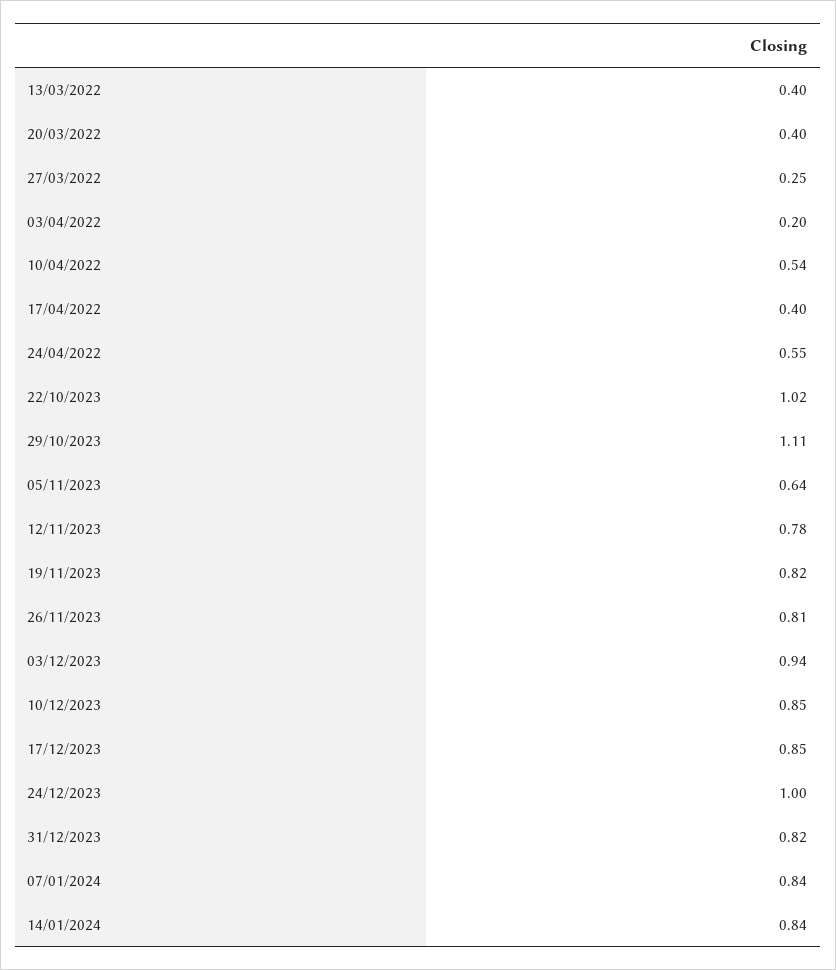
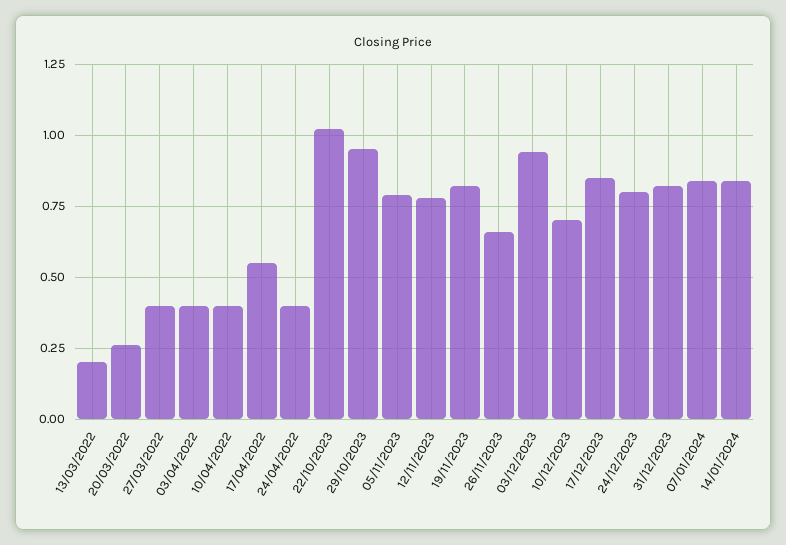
  {
-   "13/03/2022": 0.4,
+   "13/03/2022": 0.2,
-   "20/03/2022": 0.4,
+   "20/03/2022": 0.25,
-   "27/03/2022": 0.25,
+   "27/03/2022": 0.4,
-   "03/04/2022": 0.2,
+   "03/04/2022": 0.4,
-   "10/04/2022": 0.54,
+   "10/04/2022": 0.4,
-   "17/04/2022": 0.4,
+   "17/04/2022": 0.55,
-   "24/04/2022": 0.55,
+   "24/04/2022": 0.4,
    "22/10/2023": 1.02,
-   "29/10/2023": 1.11,
+   "29/10/2023": 0.95,
-   "05/11/2023": 0.64,
+   "05/11/2023": 0.8,
    "12/11/2023": 0.78,
    "19/11/2023": 0.82,
-   "26/11/2023": 0.81,
+   "26/11/2023": 0.65,
    "03/12/2023": 0.94,
-   "10/12/2023": 0.85,
+   "10/12/2023": 0.7,
    "17/12/2023": 0.85,
-   "24/12/2023": 1,
+   "24/12/2023": 0.8,
    "31/12/2023": 0.82,
    "07/01/2024": 0.84,
    "14/01/2024": 0.84
  }

